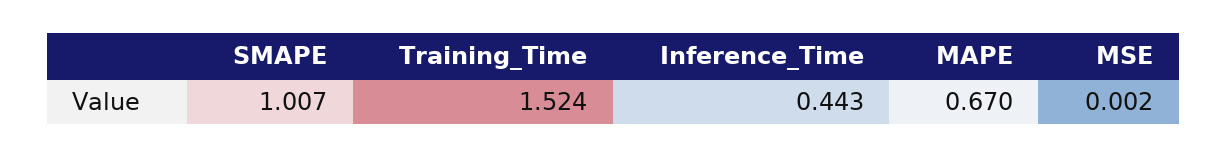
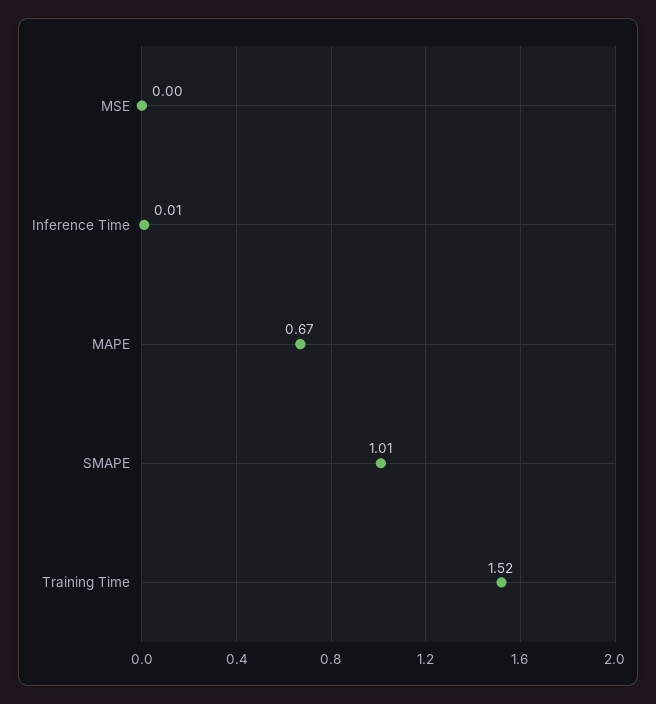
  {
    "SMAPE": 1.007,
    "Training_Time": 1.524,
-   "Inference_Time": 0.443,
+   "Inference_Time": 0.01,
    "MAPE": 0.67,
    "MSE": 0.002
  }

